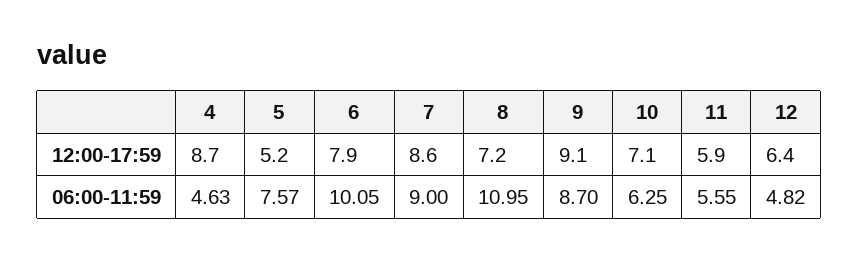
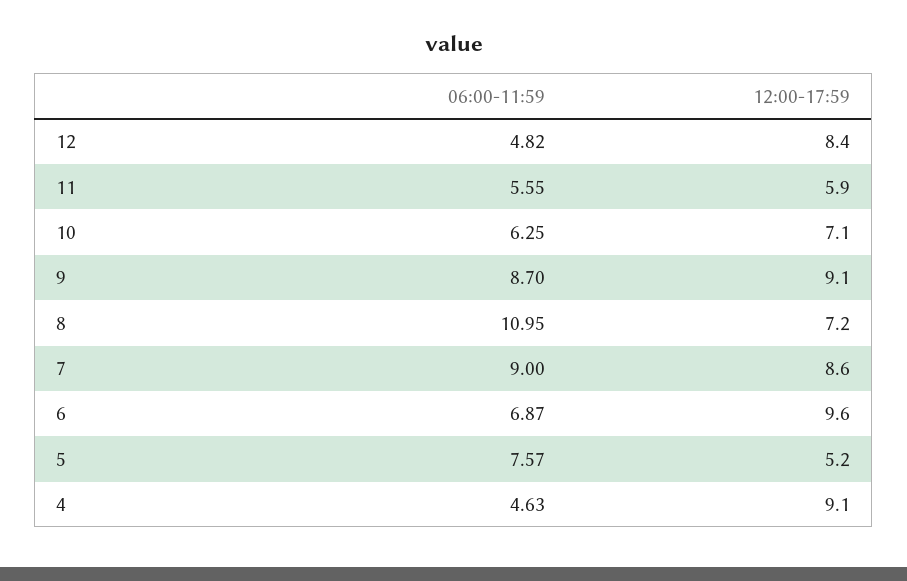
  {
    "4": {
-     "12:00-17:59": 8.7,
+     "12:00-17:59": 9.1,
      "06:00-11:59": 4.63
    },
    "5": {
      "12:00-17:59": 5.2,
      "06:00-11:59": 7.57
    },
    "6": {
-     "12:00-17:59": 7.9,
+     "12:00-17:59": 9.6,
-     "06:00-11:59": 10.05
+     "06:00-11:59": 6.87
    },
    "7": {
      "12:00-17:59": 8.6,
      "06:00-11:59": 9
    },
    "8": {
      "12:00-17:59": 7.2,
      "06:00-11:59": 10.95
    },
    "9": {
      "12:00-17:59": 9.1,
      "06:00-11:59": 8.7
    },
    "10": {
      "12:00-17:59": 7.1,
      "06:00-11:59": 6.25
    },
    "11": {
      "12:00-17:59": 5.9,
      "06:00-11:59": 5.55
    },
    "12": {
-     "12:00-17:59": 6.4,
+     "12:00-17:59": 8.4,
      "06:00-11:59": 4.82
    }
  }

